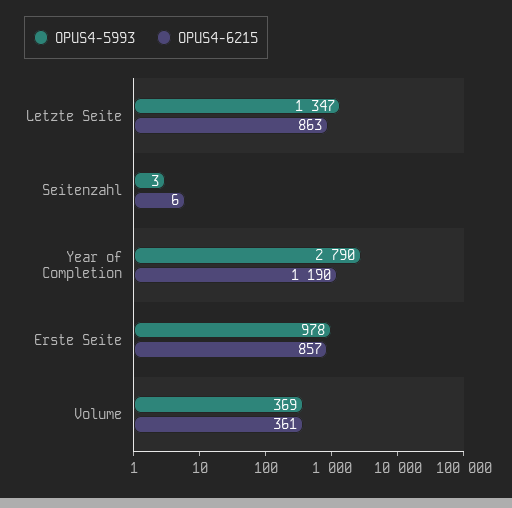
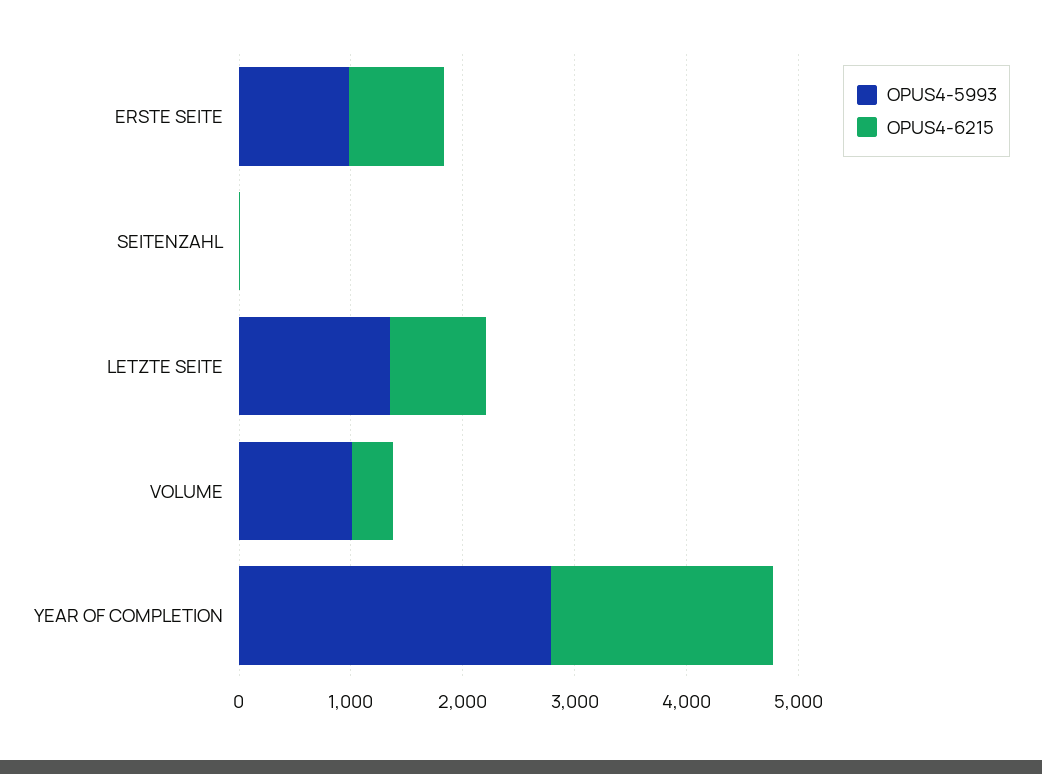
  {
    "OPUS4-5993": {
      "Letzte Seite": 1347,
      "Seitenzahl": 3,
      "Year of Completion": 2790,
      "Erste Seite": 978,
-     "Volume": 369
+     "Volume": 1000
    },
    "OPUS4-6215": {
      "Letzte Seite": 863,
      "Seitenzahl": 6,
-     "Year of Completion": 1190,
+     "Year of Completion": 2000,
      "Erste Seite": 857,
      "Volume": 361
    }
  }

